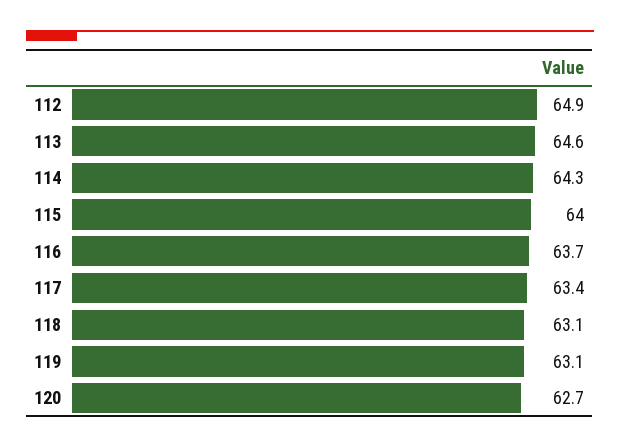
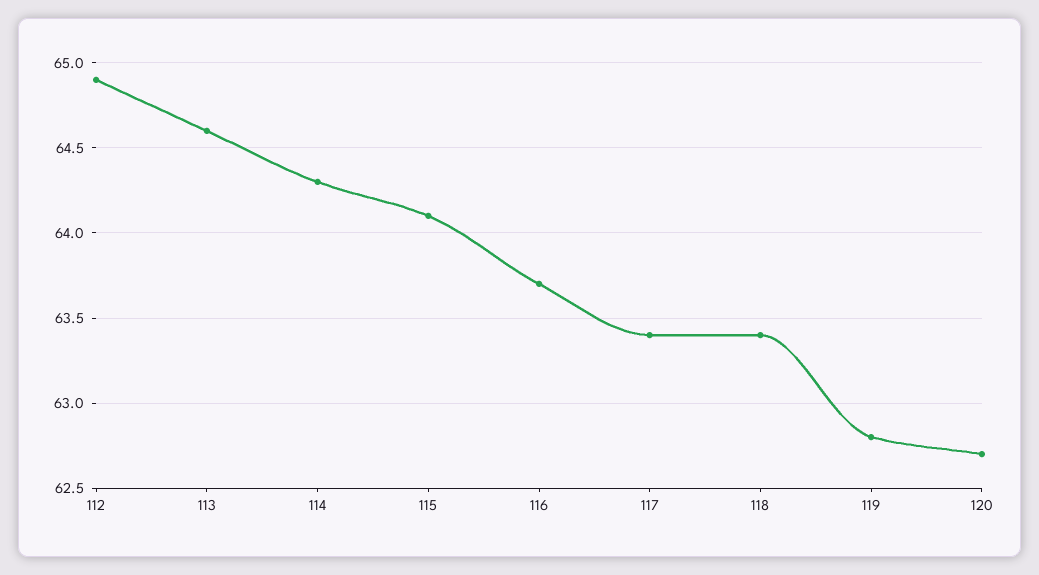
  {
    "112": 64.9,
    "113": 64.6,
    "114": 64.3,
-   "115": 64,
+   "115": 64.1,
    "116": 63.7,
    "117": 63.4,
-   "118": 63.1,
+   "118": 63.4,
-   "119": 63.1,
+   "119": 62.8,
    "120": 62.7
  }

